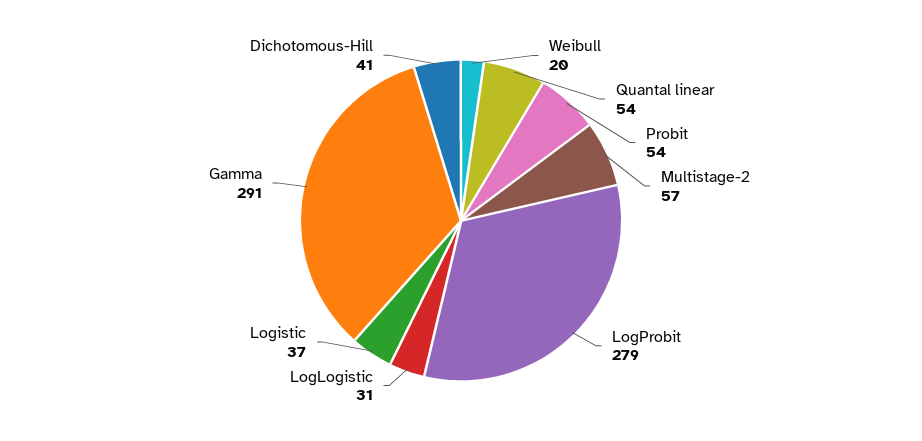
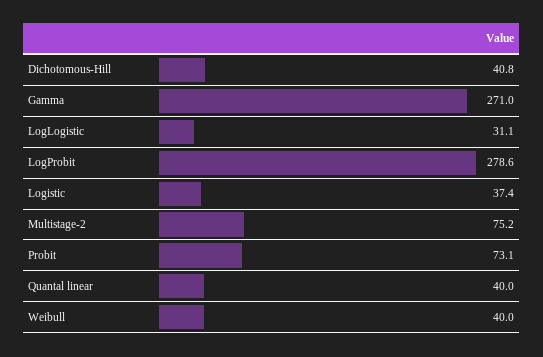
  {
-   "Weibull": 20,
+   "Weibull": 40,
-   "Quantal linear": 54,
+   "Quantal linear": 40,
-   "Probit": 54,
+   "Probit": 73.1,
-   "Multistage-2": 57,
+   "Multistage-2": 75.2,
    "LogProbit": 278.6,
    "LogLogistic": 31.1,
    "Logistic": 37.4,
-   "Gamma": 291,
+   "Gamma": 271,
    "Dichotomous-Hill": 40.8
  }

